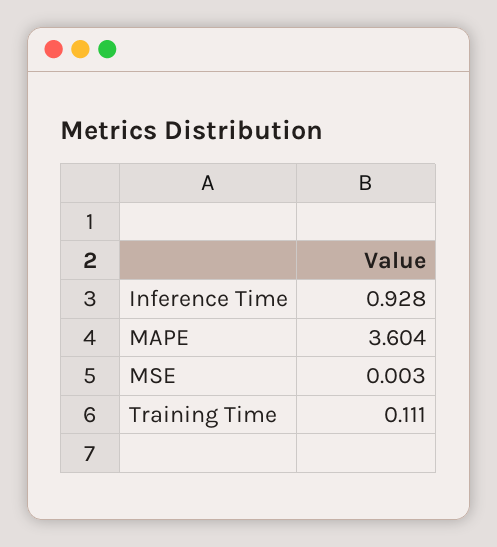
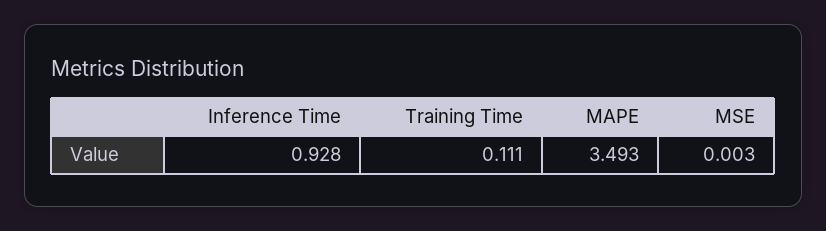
  {
    "Inference Time": 0.928,
-   "MAPE": 3.604,
+   "MAPE": 3.493,
    "MSE": 0.003,
    "Training Time": 0.111
  }

